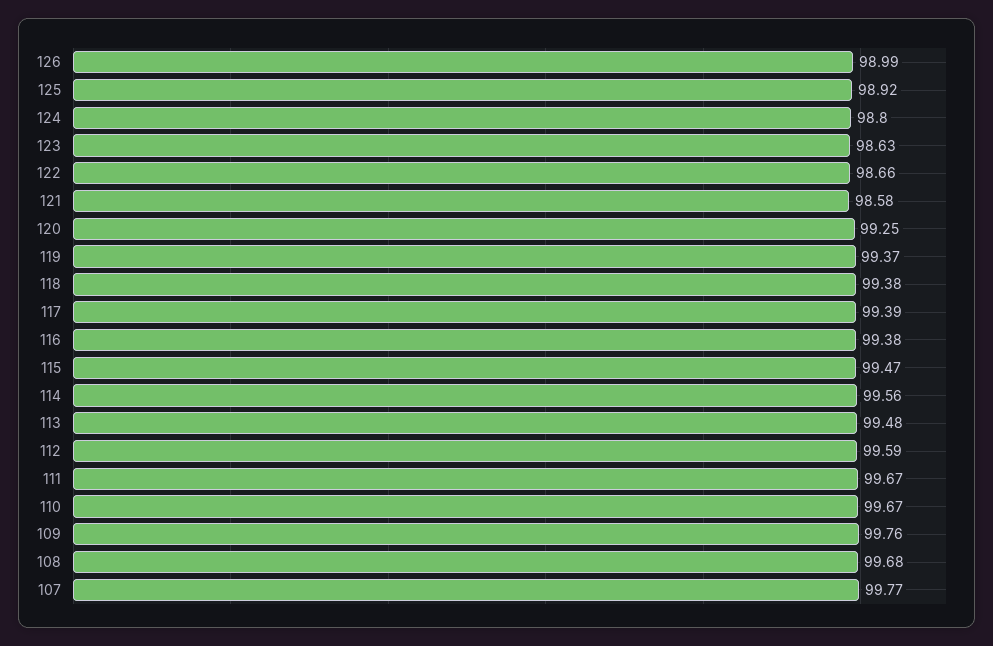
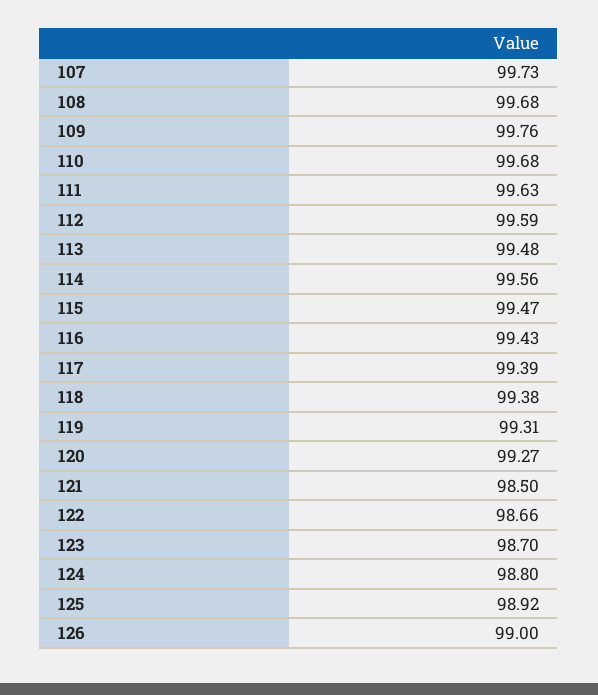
  {
-   "126": 98.99,
+   "126": 99,
    "125": 98.92,
    "124": 98.8,
-   "123": 98.63,
+   "123": 98.7,
    "122": 98.66,
-   "121": 98.58,
+   "121": 98.5,
-   "120": 99.25,
+   "120": 99.27,
-   "119": 99.37,
+   "119": 99.31,
    "118": 99.38,
    "117": 99.39,
-   "116": 99.38,
+   "116": 99.43,
    "115": 99.47,
    "114": 99.56,
    "113": 99.48,
    "112": 99.59,
-   "111": 99.67,
+   "111": 99.63,
-   "110": 99.67,
+   "110": 99.68,
    "109": 99.76,
    "108": 99.68,
-   "107": 99.77
+   "107": 99.73
  }

